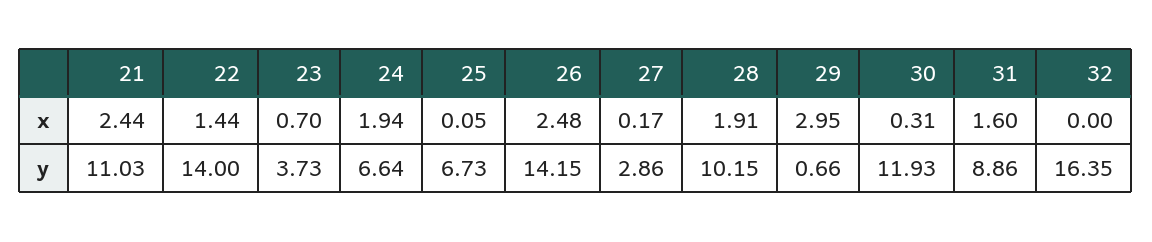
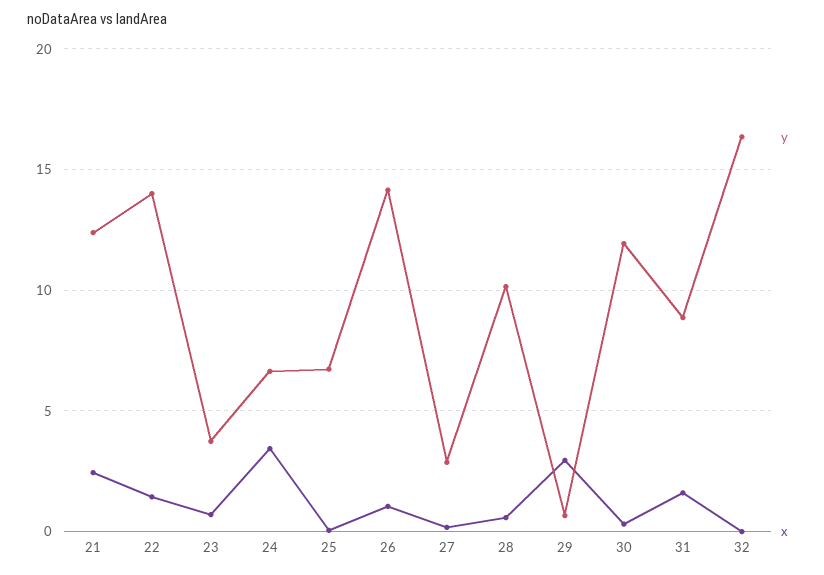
  {
    "x": {
      "21": 2.44,
      "22": 1.44,
      "23": 0.7,
-     "24": 1.94,
+     "24": 3.5,
      "25": 0.05,
-     "26": 2.48,
+     "26": 1,
      "27": 0.17,
-     "28": 1.91,
+     "28": 0.5,
      "29": 2.95,
      "30": 0.31,
      "31": 1.6,
      "32": 0
    },
    "y": {
-     "21": 11.03,
+     "21": 12.5,
      "22": 14,
      "23": 3.73,
      "24": 6.64,
      "25": 6.73,
      "26": 14.15,
      "27": 2.86,
      "28": 10.15,
      "29": 0.66,
      "30": 11.93,
      "31": 8.86,
      "32": 16.35
    }
  }

